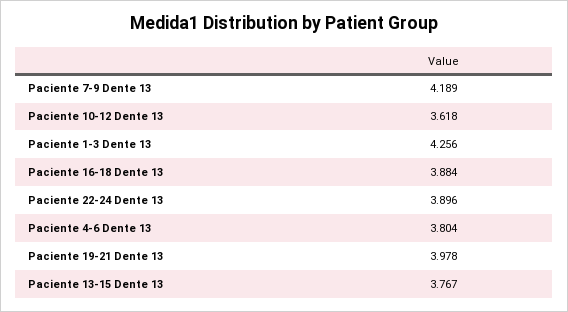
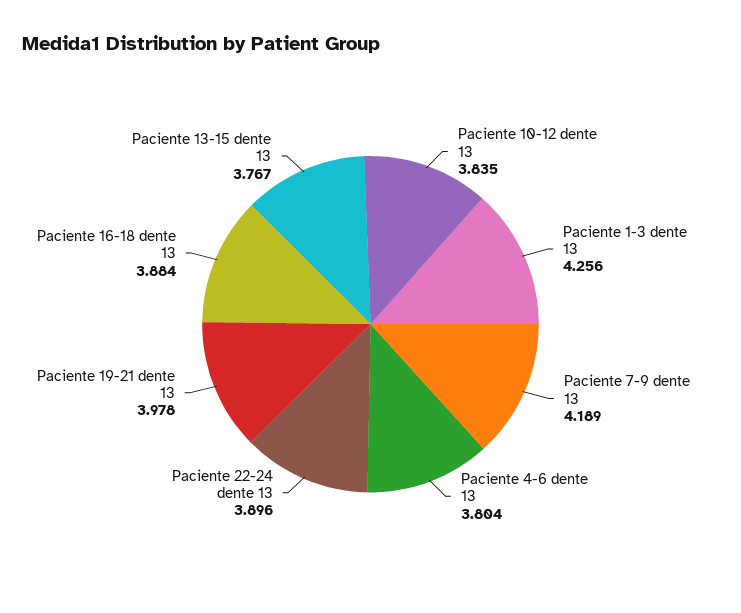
  {
    "Paciente 7-9 Dente 13": 4.189,
-   "Paciente 10-12 Dente 13": 3.618,
+   "Paciente 10-12 Dente 13": 3.835,
    "Paciente 1-3 Dente 13": 4.256,
    "Paciente 16-18 Dente 13": 3.884,
    "Paciente 22-24 Dente 13": 3.896,
    "Paciente 4-6 Dente 13": 3.804,
    "Paciente 19-21 Dente 13": 3.978,
    "Paciente 13-15 Dente 13": 3.767
  }

